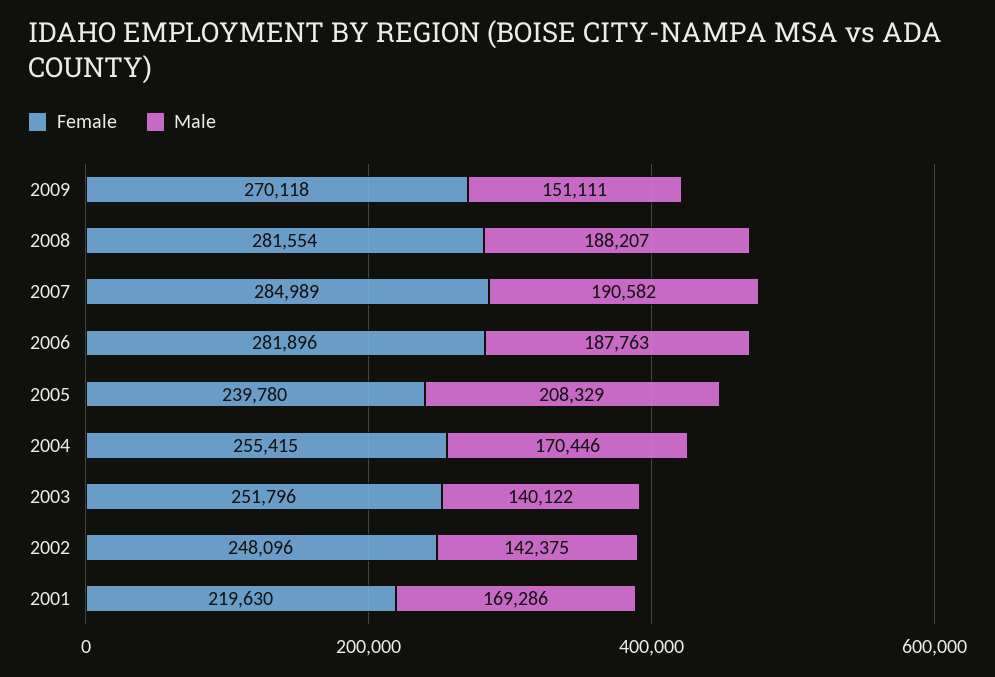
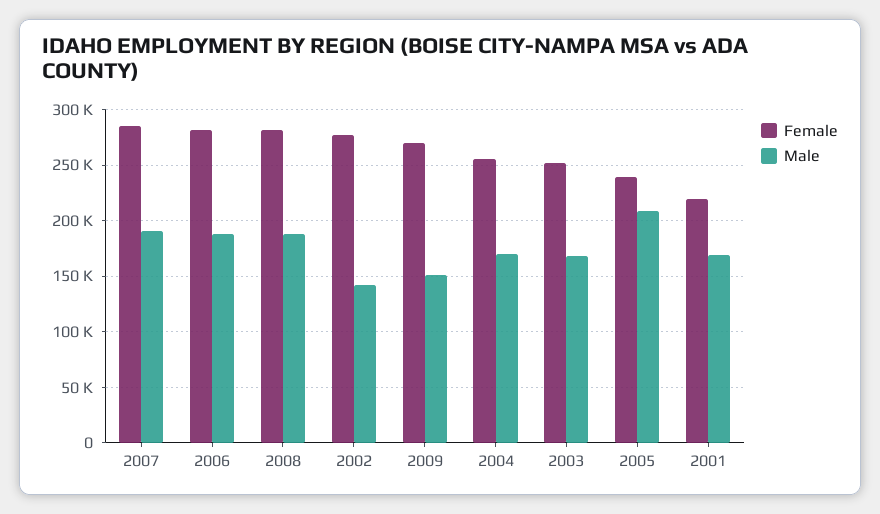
  {
    "Female": {
      "2009": 270118,
      "2008": 281554,
      "2007": 284989,
      "2006": 281896,
      "2005": 239780,
      "2004": 255415,
      "2003": 251796,
-     "2002": 248096,
+     "2002": 280000,
      "2001": 219630
    },
    "Male": {
      "2009": 151111,
      "2008": 188207,
      "2007": 190582,
      "2006": 187763,
      "2005": 208329,
      "2004": 170446,
-     "2003": 140122,
+     "2003": 170000,
      "2002": 142375,
      "2001": 169286
    }
  }

